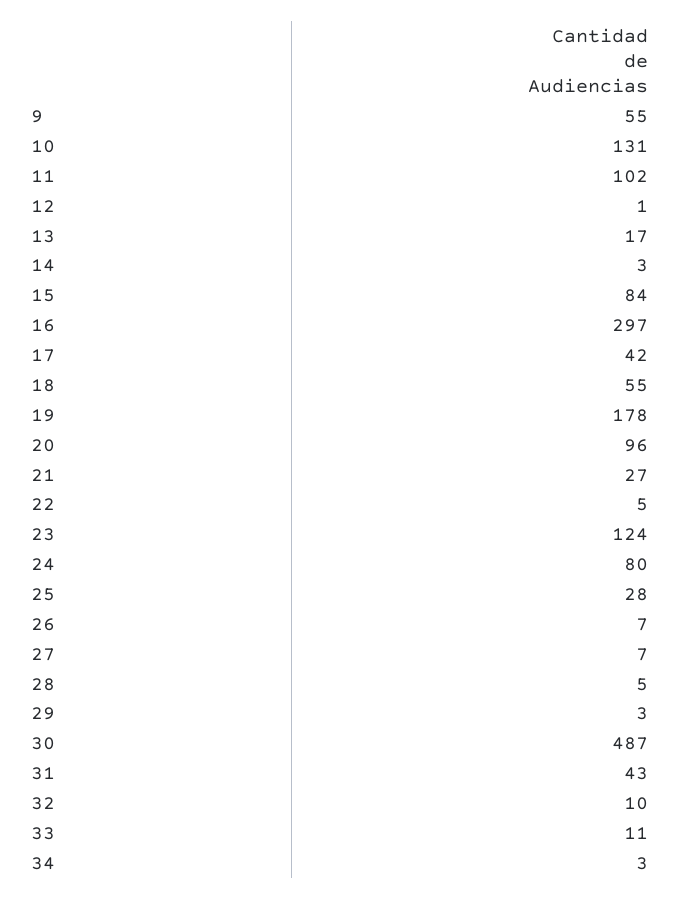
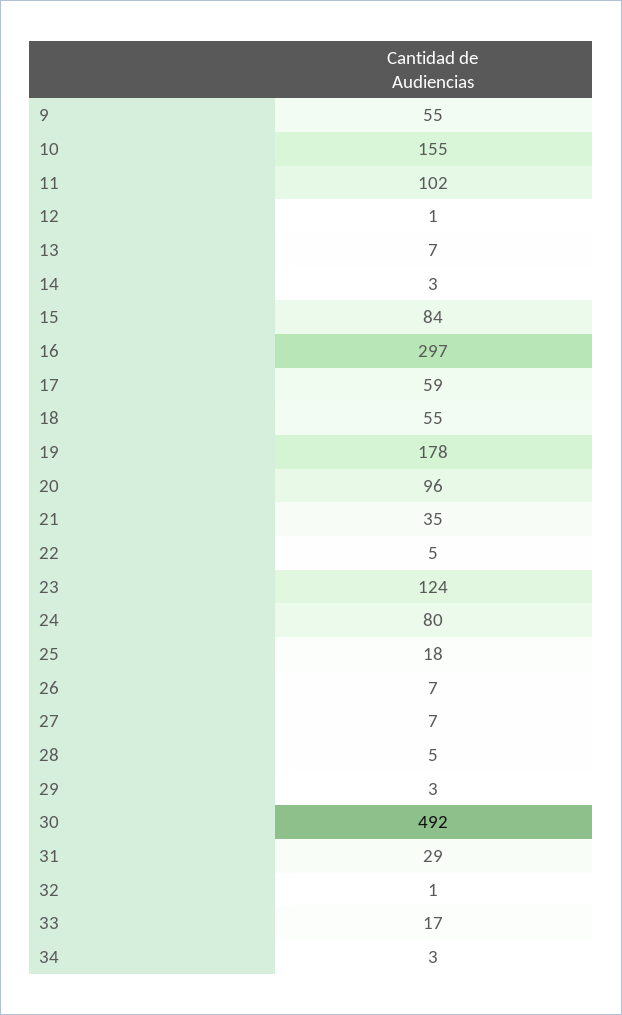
  {
    "9": 55,
-   "10": 131,
+   "10": 155,
    "11": 102,
    "12": 1,
-   "13": 17,
+   "13": 7,
    "14": 3,
    "15": 84,
    "16": 297,
-   "17": 42,
+   "17": 59,
    "18": 55,
    "19": 178,
    "20": 96,
-   "21": 27,
+   "21": 35,
    "22": 5,
    "23": 124,
    "24": 80,
-   "25": 28,
+   "25": 18,
    "26": 7,
    "27": 7,
    "28": 5,
    "29": 3,
-   "30": 487,
+   "30": 492,
-   "31": 43,
+   "31": 29,
-   "32": 10,
+   "32": 1,
-   "33": 11,
+   "33": 17,
    "34": 3
  }

